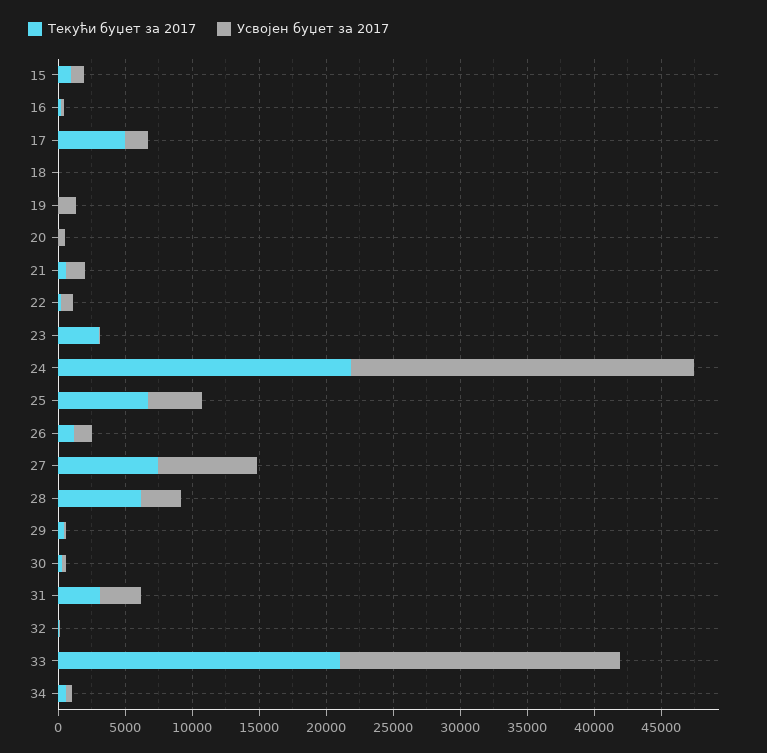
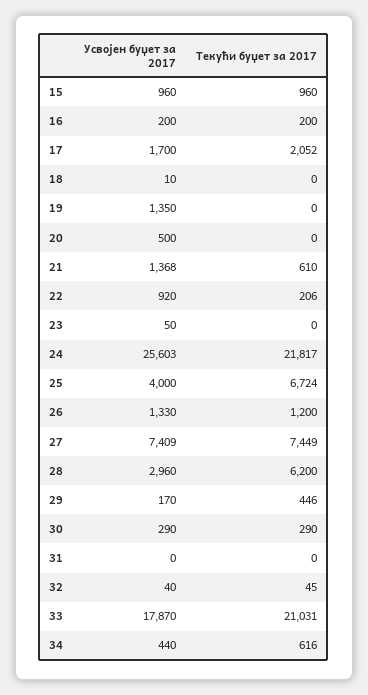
  {
    "Текући буџет за 2017": {
      "15": 960,
      "16": 200,
-     "17": 5000,
+     "17": 2052,
      "18": 0,
      "19": 0,
      "20": 0,
      "21": 610,
      "22": 206,
-     "23": 3000,
+     "23": 0,
      "24": 21817,
      "25": 6724,
      "26": 1200,
      "27": 7449,
      "28": 6200,
      "29": 446,
      "30": 290,
-     "31": 3000,
+     "31": 0,
      "32": 45,
      "33": 21031,
      "34": 616
    },
    "Усвојен буџет за 2017": {
      "15": 960,
      "16": 200,
      "17": 1700,
      "18": 10,
      "19": 1350,
      "20": 500,
      "21": 1368,
      "22": 920,
      "23": 50,
      "24": 25603,
      "25": 4000,
      "26": 1330,
      "27": 7409,
      "28": 2960,
      "29": 170,
      "30": 290,
-     "31": 3000,
+     "31": 0,
      "32": 40,
-     "33": 21000,
+     "33": 17870,
      "34": 440
    }
  }

